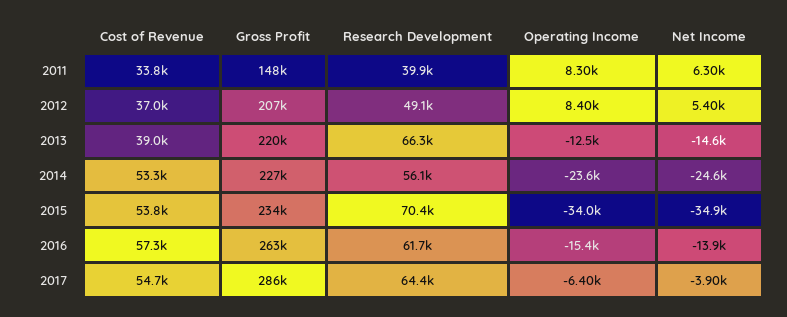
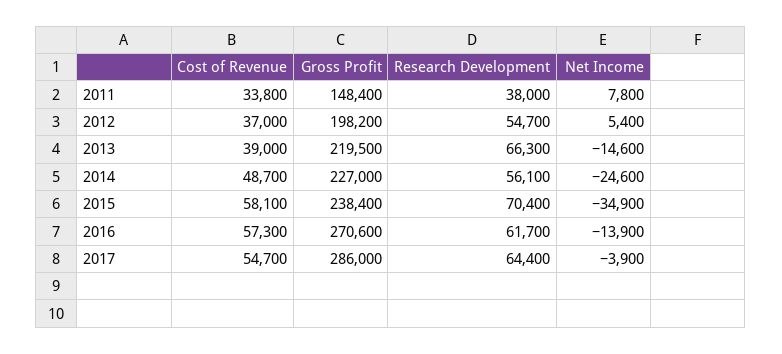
  {
    "Cost of Revenue": {
      "2011": 33800,
      "2012": 37000,
      "2013": 39000,
-     "2014": 53300,
+     "2014": 48700,
-     "2015": 53800,
+     "2015": 58100,
      "2016": 57300,
      "2017": 54700
    },
    "Gross Profit": {
      "2011": 148400,
-     "2012": 207000,
+     "2012": 198200,
      "2013": 219500,
      "2014": 227000,
-     "2015": 234000,
+     "2015": 238400,
-     "2016": 263000,
+     "2016": 270600,
      "2017": 286000
    },
    "Research Development": {
-     "2011": 39900,
+     "2011": 38000,
-     "2012": 49100,
+     "2012": 54700,
      "2013": 66300,
      "2014": 56100,
      "2015": 70400,
      "2016": 61700,
      "2017": 64400
    },
-   "Operating Income": {
-     "2011": 8300,
-     "2012": 8400,
-     "2013": -12500,
-     "2014": -23600,
-     "2015": -34000,
-     "2016": -15400,
-     "2017": -6400
-   },
    "Net Income": {
-     "2011": 6300,
+     "2011": 7800,
      "2012": 5400,
      "2013": -14600,
      "2014": -24600,
      "2015": -34900,
      "2016": -13900,
      "2017": -3900
    }
  }

